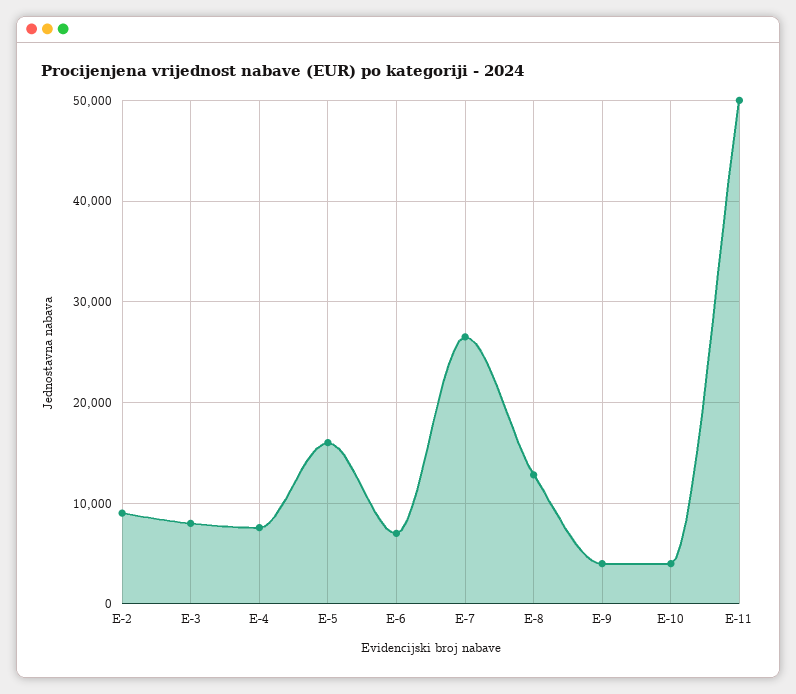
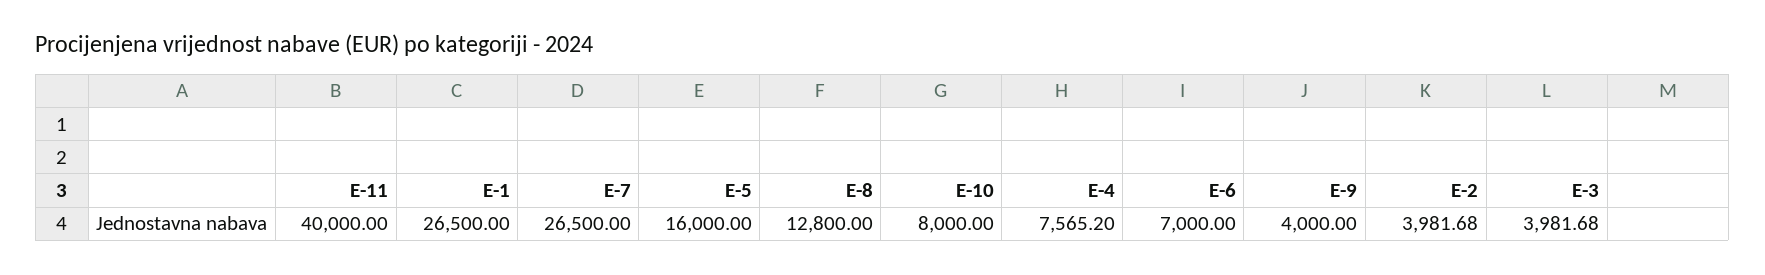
  {
-   "E-2": 9000,
+   "E-2": 3981.68,
-   "E-3": 8000,
+   "E-3": 3981.68,
    "E-4": 7565.2,
    "E-5": 16000,
    "E-6": 7000,
    "E-7": 26500,
    "E-8": 12800,
    "E-9": 4000,
-   "E-10": 4000,
+   "E-10": 8000,
-   "E-11": 50000
+   "E-11": 40000,
+   "E-1": 26500
  }

